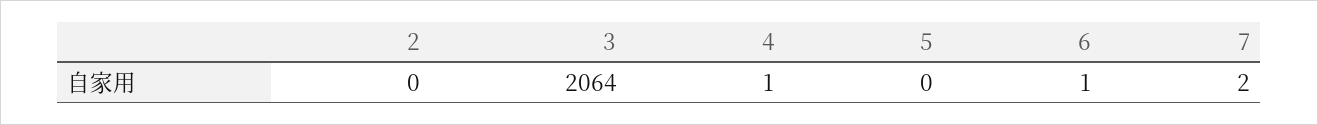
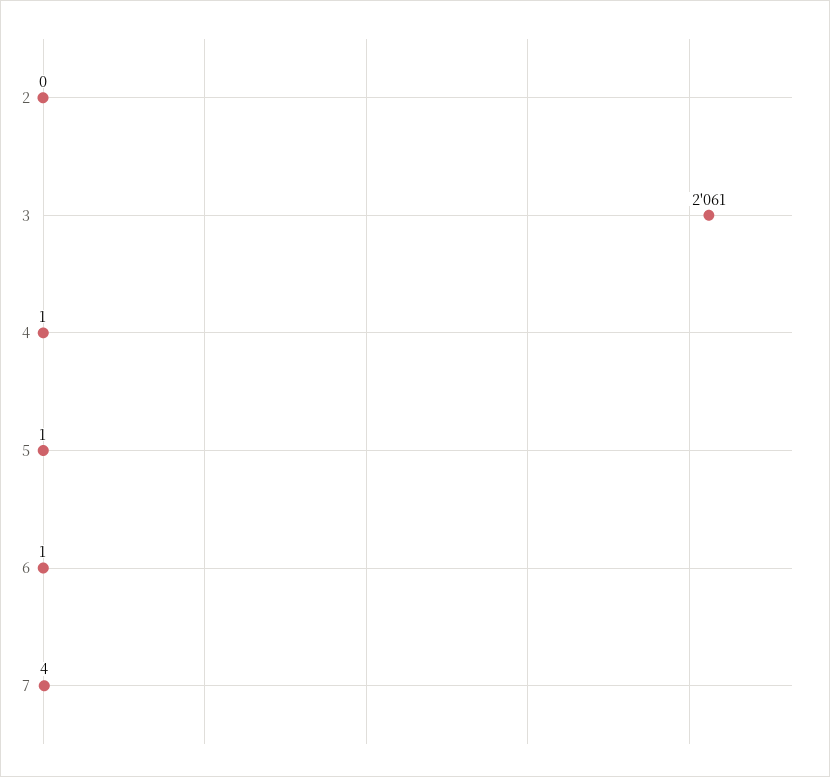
  {
    "2": 0,
-   "3": 2064,
+   "3": 2061,
    "4": 1,
-   "5": 0,
+   "5": 1,
    "6": 1,
-   "7": 2
+   "7": 4
  }

